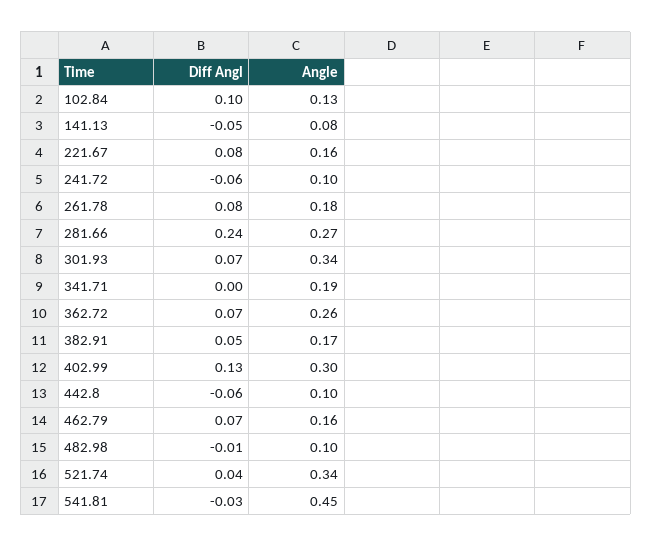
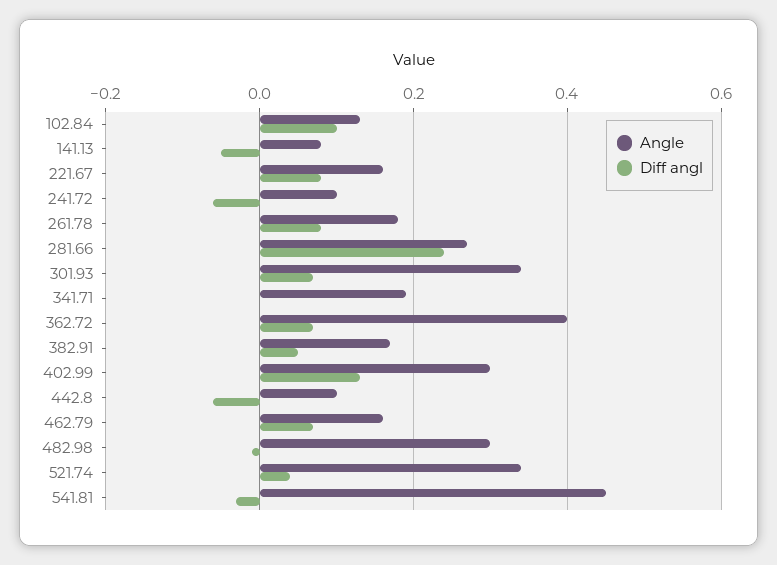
  {
    "Diff Angl": {
      "102.84": 0.1,
      "141.13": -0.05,
      "221.67": 0.08,
      "241.72": -0.06,
      "261.78": 0.08,
      "281.66": 0.24,
      "301.93": 0.07,
      "341.71": 0,
      "362.72": 0.07,
      "382.91": 0.05,
      "402.99": 0.13,
      "442.8": -0.06,
      "462.79": 0.07,
      "482.98": -0.01,
      "521.74": 0.04,
      "541.81": -0.03
    },
    "Angle": {
      "102.84": 0.13,
      "141.13": 0.08,
      "221.67": 0.16,
      "241.72": 0.1,
      "261.78": 0.18,
      "281.66": 0.27,
      "301.93": 0.34,
      "341.71": 0.19,
-     "362.72": 0.26,
+     "362.72": 0.4,
      "382.91": 0.17,
      "402.99": 0.3,
      "442.8": 0.1,
      "462.79": 0.16,
-     "482.98": 0.1,
+     "482.98": 0.3,
      "521.74": 0.34,
      "541.81": 0.45
    }
  }

